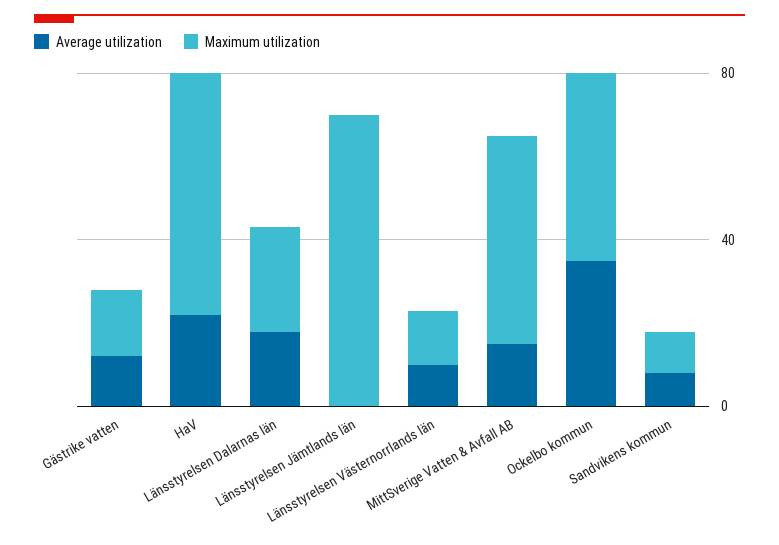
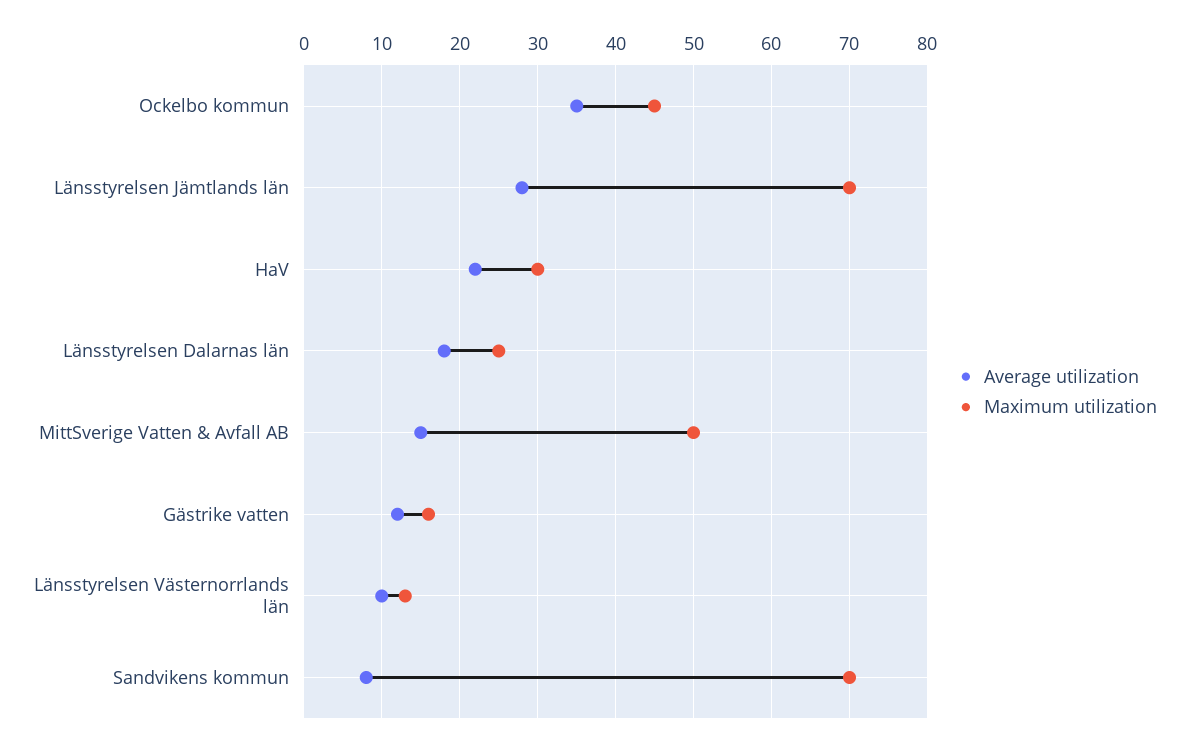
  {
    "Average utilization": {
      "Gästrike vatten": 12,
      "HaV": 22,
      "Länsstyrelsen Dalarnas län": 18,
-     "Länsstyrelsen Jämtlands län": 0,
+     "Länsstyrelsen Jämtlands län": 28,
      "Länsstyrelsen Västernorrlands län": 10,
      "MittSverige Vatten & Avfall AB": 15,
      "Ockelbo kommun": 35,
      "Sandvikens kommun": 8
    },
    "Maximum utilization": {
      "Gästrike vatten": 16,
-     "HaV": 60,
+     "HaV": 30,
      "Länsstyrelsen Dalarnas län": 25,
      "Länsstyrelsen Jämtlands län": 70,
      "Länsstyrelsen Västernorrlands län": 13,
      "MittSverige Vatten & Avfall AB": 50,
      "Ockelbo kommun": 45,
-     "Sandvikens kommun": 10
+     "Sandvikens kommun": 70
    }
  }

